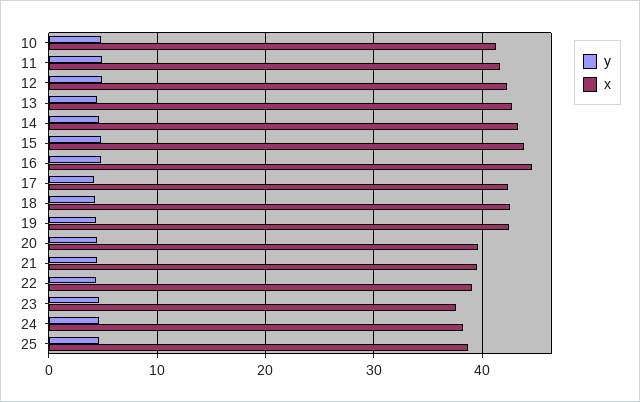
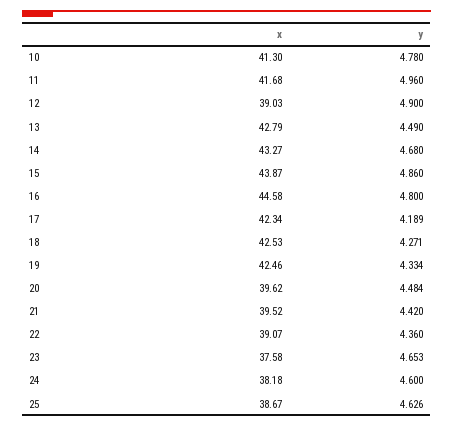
  {
    "y": {
      "10": 4.78,
      "11": 4.96,
      "12": 4.9,
      "13": 4.49,
      "14": 4.68,
      "15": 4.86,
      "16": 4.8,
      "17": 4.189,
      "18": 4.271,
      "19": 4.334,
      "20": 4.484,
      "21": 4.42,
      "22": 4.36,
      "23": 4.653,
      "24": 4.6,
      "25": 4.626
    },
    "x": {
      "10": 41.3,
      "11": 41.68,
-     "12": 42,
+     "12": 39.03,
      "13": 42.79,
      "14": 43.27,
      "15": 43.87,
      "16": 44.58,
      "17": 42.34,
      "18": 42.53,
      "19": 42.46,
      "20": 39.62,
      "21": 39.52,
      "22": 39.07,
      "23": 37.58,
      "24": 38.18,
      "25": 38.67
    }
  }

